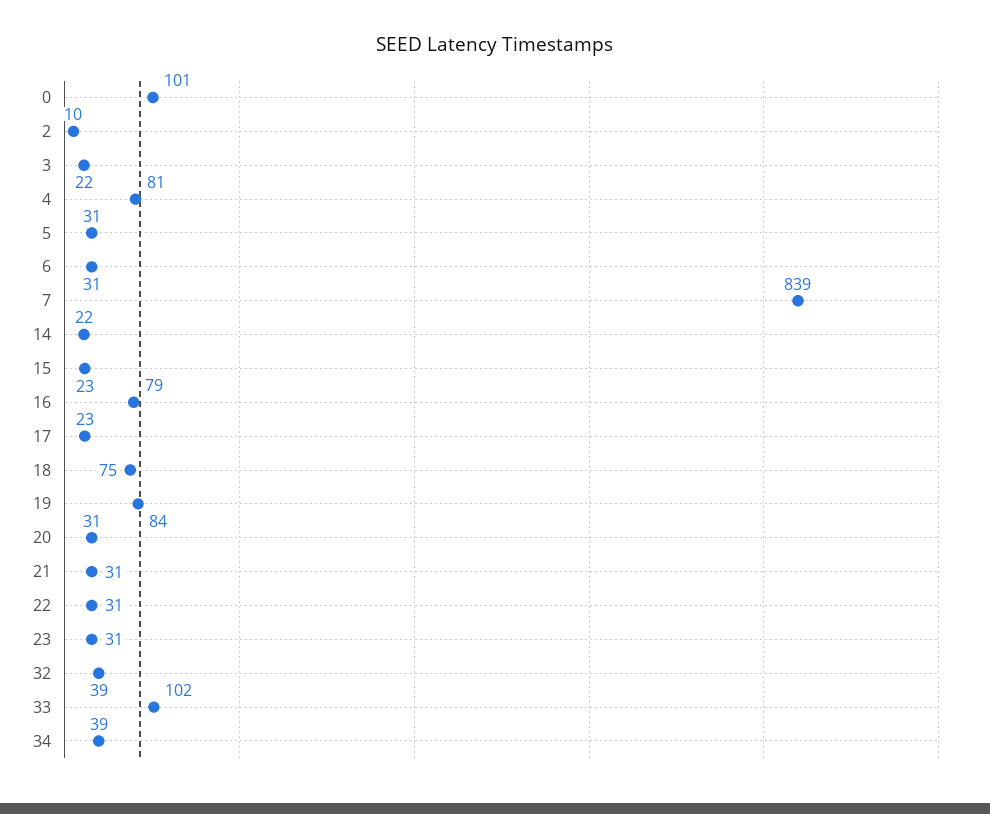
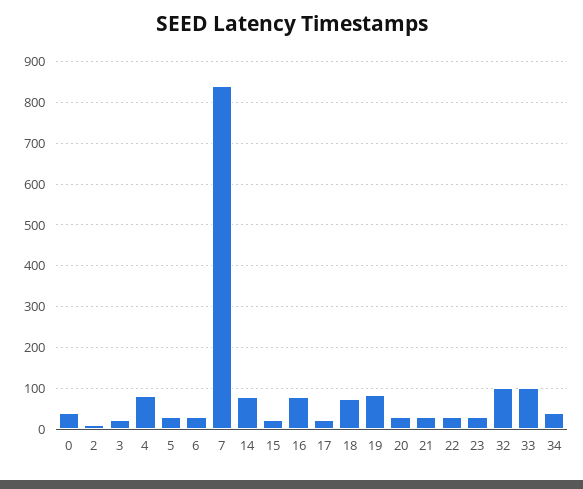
  {
-   "0": 101,
+   "0": 40,
    "2": 10,
    "3": 22,
    "4": 81,
    "5": 31,
    "6": 31,
    "7": 839,
-   "14": 22,
+   "14": 80,
    "15": 23,
    "16": 79,
    "17": 23,
    "18": 75,
    "19": 84,
    "20": 31,
    "21": 31,
    "22": 31,
    "23": 31,
-   "32": 39,
+   "32": 100,
    "33": 102,
    "34": 39
  }

